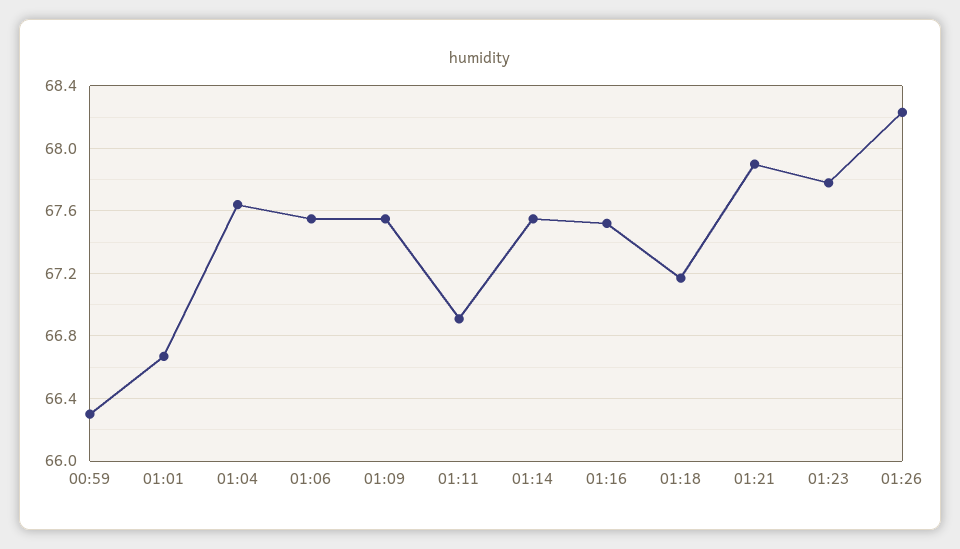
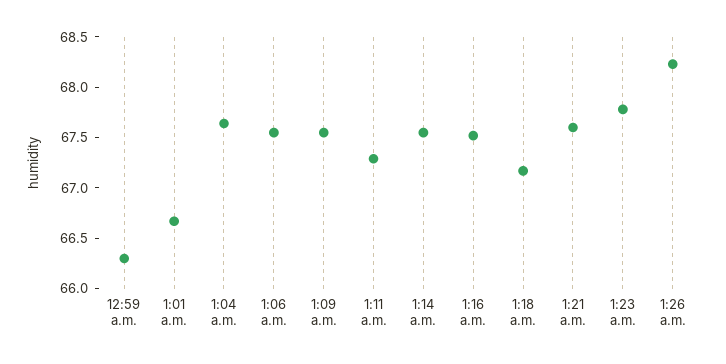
  {
    "00:59": 66.3,
    "01:01": 66.65,
    "01:04": 67.65,
    "01:06": 67.55,
    "01:09": 67.55,
-   "01:11": 66.9,
+   "01:11": 67.3,
    "01:14": 67.55,
    "01:16": 67.5,
    "01:18": 67.15,
-   "01:21": 67.9,
+   "01:21": 67.6,
    "01:23": 67.8,
    "01:26": 68.25
  }

